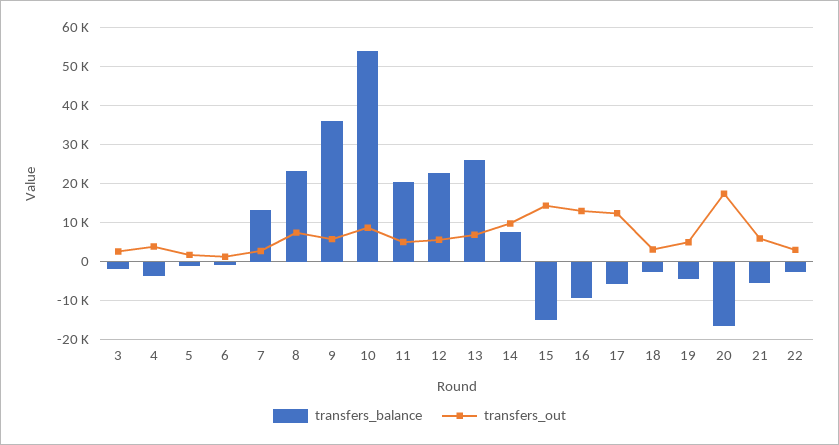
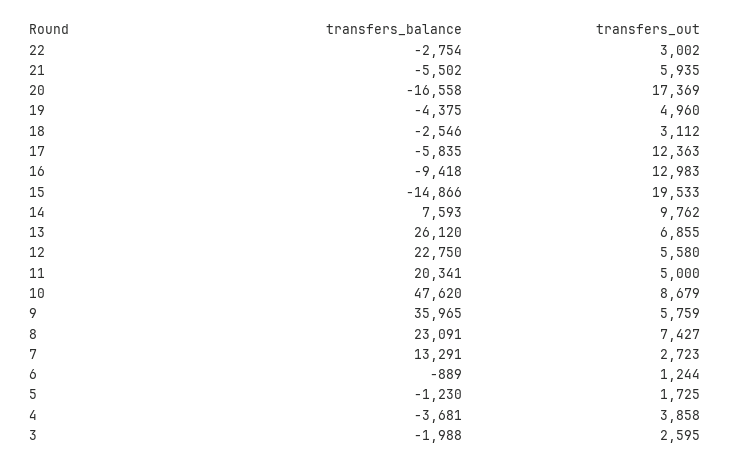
  {
    "transfers_balance": {
      "3": -1988,
      "4": -3681,
      "5": -1230,
      "6": -889,
      "7": 13291,
      "8": 23091,
      "9": 35965,
-     "10": 54000,
+     "10": 47620,
      "11": 20341,
      "12": 22750,
      "13": 26120,
      "14": 7593,
      "15": -14866,
      "16": -9418,
      "17": -5835,
      "18": -2546,
      "19": -4375,
      "20": -16558,
      "21": -5502,
      "22": -2754
    },
    "transfers_out": {
      "3": 2595,
      "4": 3858,
      "5": 1725,
      "6": 1244,
      "7": 2723,
      "8": 7427,
      "9": 5759,
      "10": 8679,
      "11": 5000,
      "12": 5580,
      "13": 6855,
      "14": 9762,
-     "15": 14000,
+     "15": 19533,
      "16": 12983,
      "17": 12363,
      "18": 3112,
      "19": 4960,
      "20": 17369,
      "21": 5935,
      "22": 3002
    }
  }

